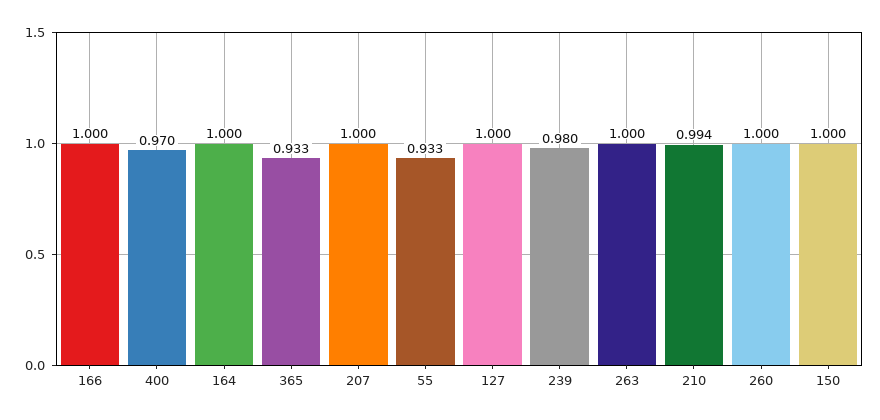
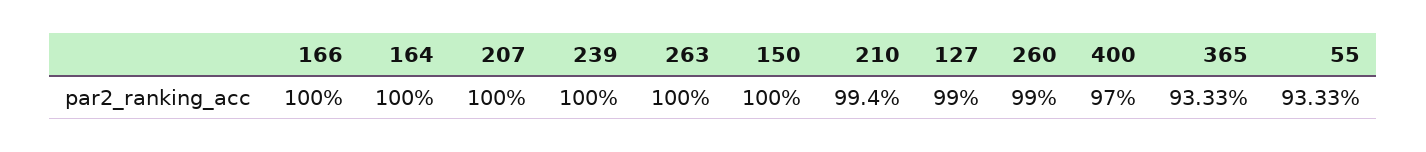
  {
    "166": 1,
    "400": 0.97,
    "164": 1,
    "365": 0.9333,
    "207": 1,
    "55": 0.9333,
-   "127": 1,
+   "127": 0.99,
-   "239": 0.98,
+   "239": 1,
    "263": 1,
    "210": 0.994,
-   "260": 1,
+   "260": 0.99,
    "150": 1
  }

